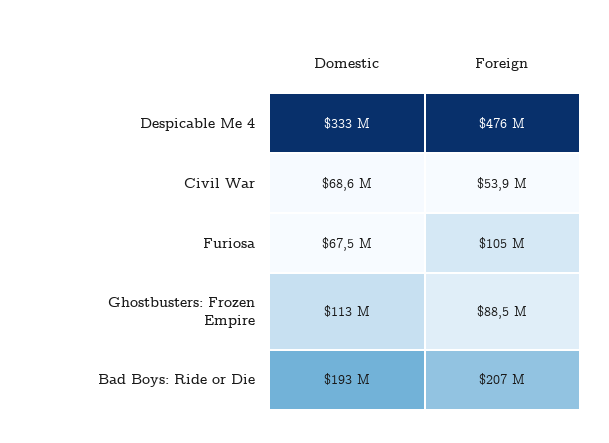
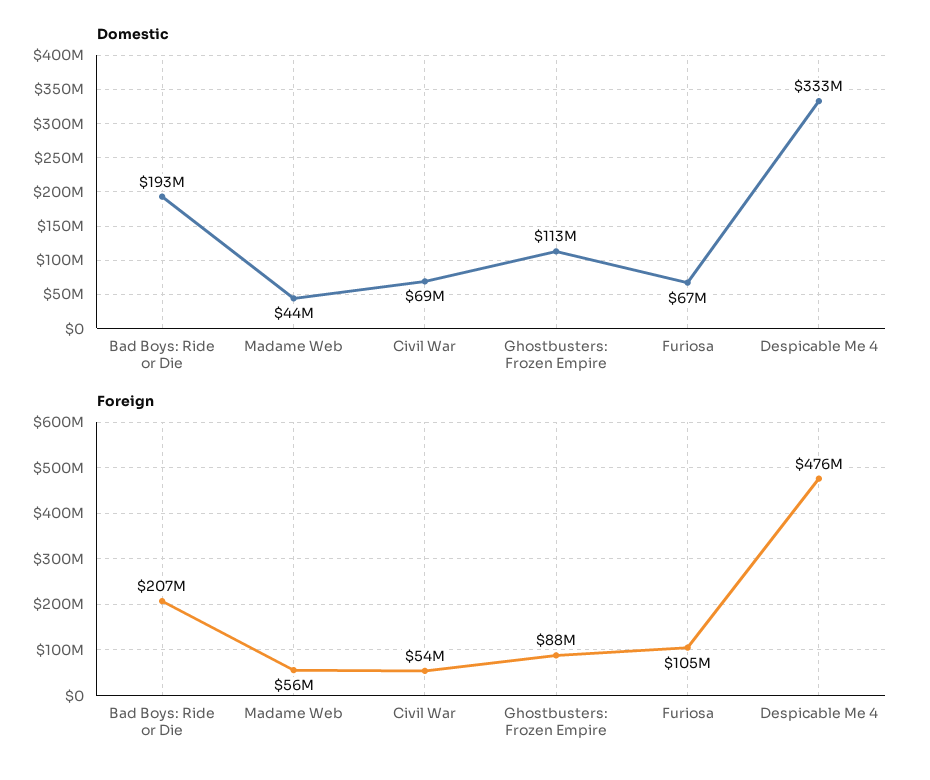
  {
    "Domestic": {
      "Despicable Me 4": 333000000,
      "Civil War": 68600000,
      "Furiosa": 67500000,
      "Ghostbusters: Frozen Empire": 113000000,
-     "Bad Boys: Ride or Die": 193000000
+     "Bad Boys: Ride or Die": 193000000,
+     "Madame Web": 44000000
    },
    "Foreign": {
      "Despicable Me 4": 476000000,
      "Civil War": 53900000,
      "Furiosa": 105000000,
      "Ghostbusters: Frozen Empire": 88500000,
-     "Bad Boys: Ride or Die": 207000000
+     "Bad Boys: Ride or Die": 207000000,
+     "Madame Web": 56000000
    }
  }

